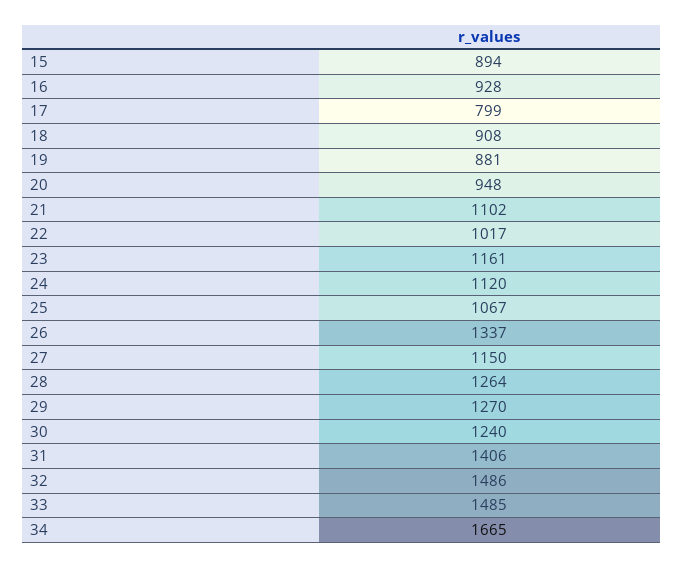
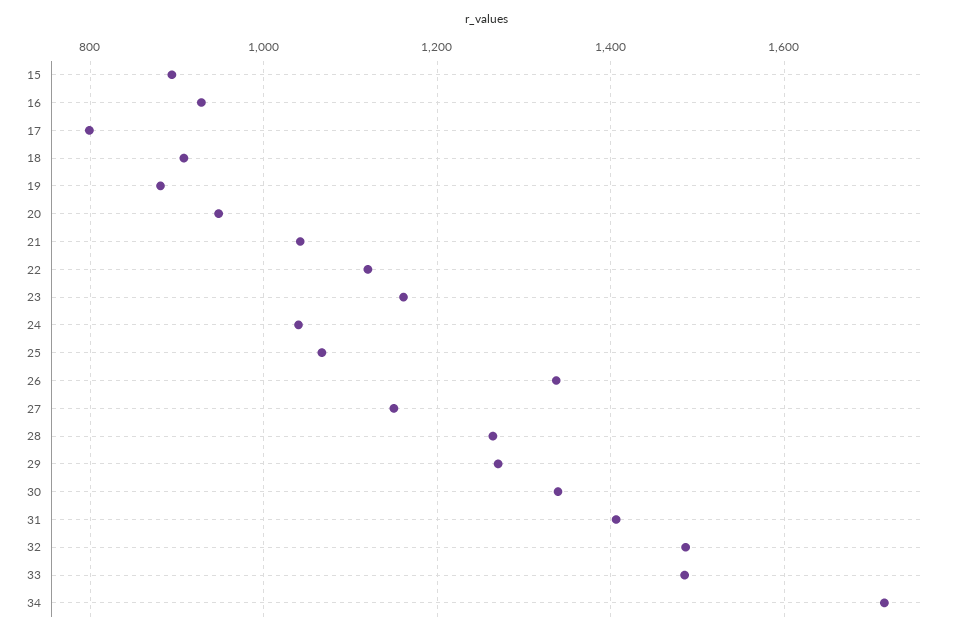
  {
    "15": 894,
    "16": 928,
    "17": 799,
    "18": 908,
    "19": 881,
    "20": 948,
-   "21": 1102,
+   "21": 1040,
-   "22": 1017,
+   "22": 1120,
    "23": 1161,
-   "24": 1120,
+   "24": 1040,
    "25": 1067,
    "26": 1337,
    "27": 1150,
    "28": 1264,
    "29": 1270,
-   "30": 1240,
+   "30": 1340,
    "31": 1406,
    "32": 1486,
    "33": 1485,
-   "34": 1665
+   "34": 1720
  }

